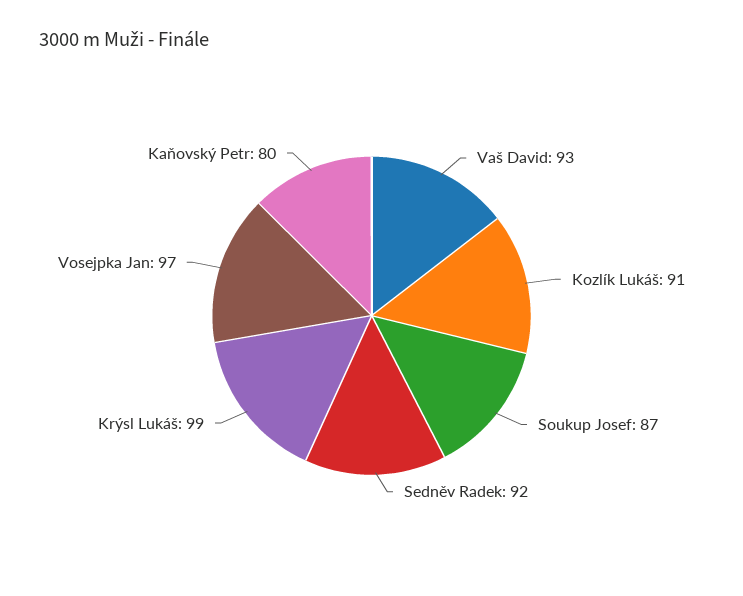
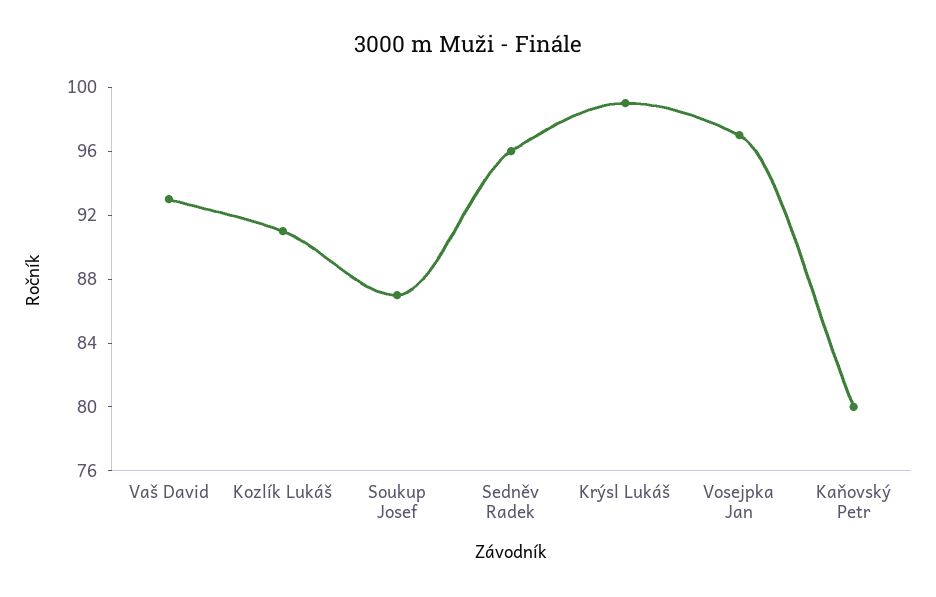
  {
    "Vaš David": 93,
    "Kozlík Lukáš": 91,
    "Soukup Josef": 87,
-   "Sedněv Radek": 92,
+   "Sedněv Radek": 96,
    "Krýsl Lukáš": 99,
    "Vosejpka Jan": 97,
    "Kaňovský Petr": 80
  }

